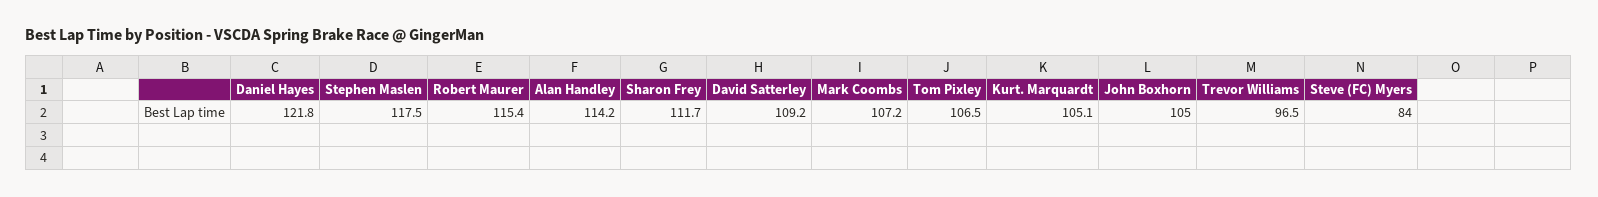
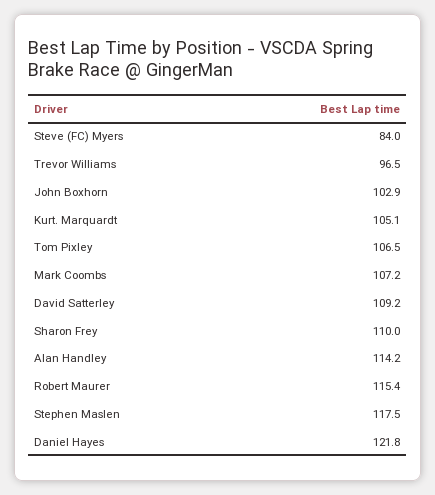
  {
    "Daniel Hayes": 121.8,
    "Stephen Maslen": 117.5,
    "Robert Maurer": 115.4,
    "Alan Handley": 114.2,
-   "Sharon Frey": 111.7,
+   "Sharon Frey": 110,
    "David Satterley": 109.2,
    "Mark Coombs": 107.2,
    "Tom Pixley": 106.5,
    "Kurt. Marquardt": 105.1,
-   "John Boxhorn": 105,
+   "John Boxhorn": 102.9,
    "Trevor Williams": 96.5,
    "Steve (FC) Myers": 84
  }

